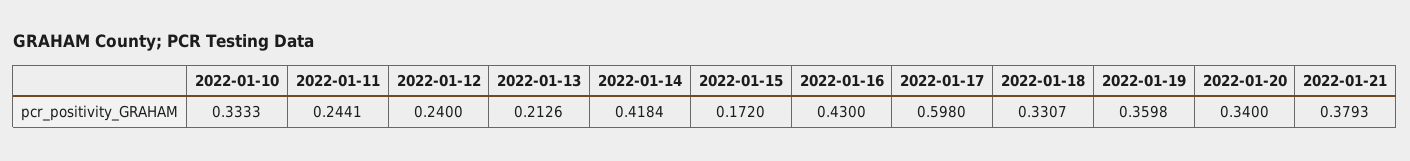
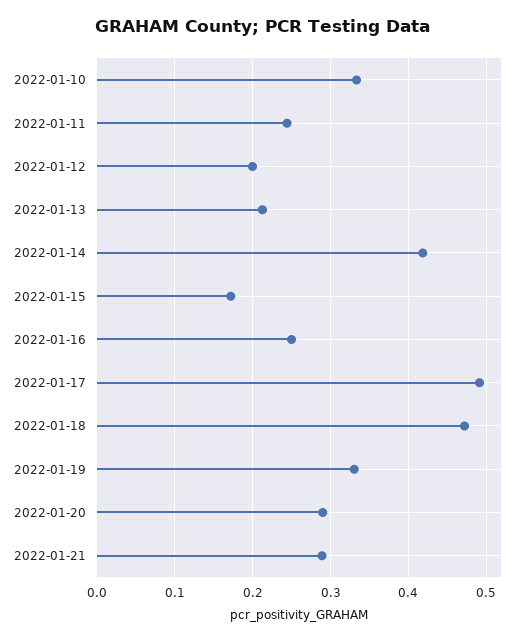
  {
    "2022-01-10": 0.3333,
    "2022-01-11": 0.2441,
-   "2022-01-12": 0.24,
+   "2022-01-12": 0.2,
    "2022-01-13": 0.2126,
    "2022-01-14": 0.4184,
    "2022-01-15": 0.172,
-   "2022-01-16": 0.43,
+   "2022-01-16": 0.25,
-   "2022-01-17": 0.598,
+   "2022-01-17": 0.49,
-   "2022-01-18": 0.3307,
+   "2022-01-18": 0.47,
-   "2022-01-19": 0.3598,
+   "2022-01-19": 0.33,
-   "2022-01-20": 0.34,
+   "2022-01-20": 0.29,
-   "2022-01-21": 0.3793
+   "2022-01-21": 0.29
  }

